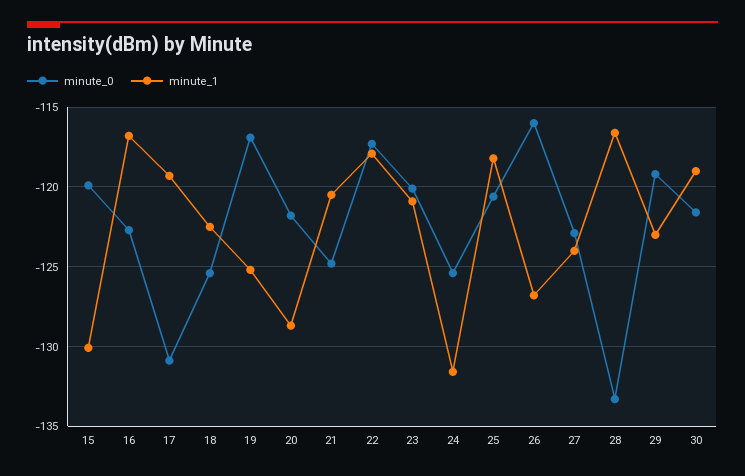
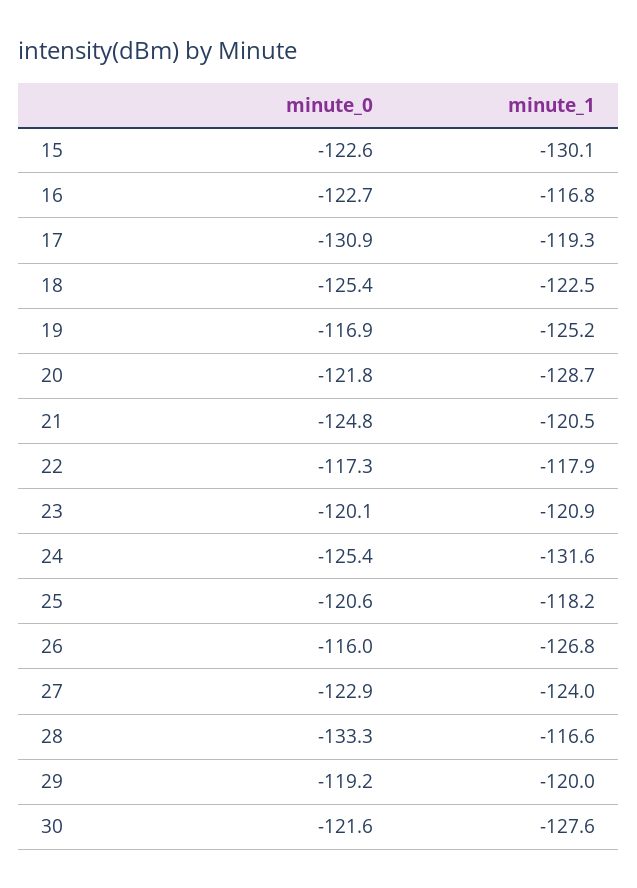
  {
    "minute_0": {
-     "15": -120,
+     "15": -122.6,
      "16": -122.7,
      "17": -130.9,
      "18": -125.4,
      "19": -116.9,
      "20": -121.8,
      "21": -124.8,
      "22": -117.3,
      "23": -120.1,
      "24": -125.4,
      "25": -120.6,
      "26": -116,
      "27": -122.9,
      "28": -133.3,
      "29": -119.2,
      "30": -121.6
    },
    "minute_1": {
      "15": -130.1,
      "16": -116.8,
      "17": -119.3,
      "18": -122.5,
      "19": -125.2,
      "20": -128.7,
      "21": -120.5,
      "22": -117.9,
      "23": -120.9,
      "24": -131.6,
      "25": -118.2,
      "26": -126.8,
      "27": -124,
      "28": -116.6,
-     "29": -123,
+     "29": -120,
-     "30": -119
+     "30": -127.6
    }
  }

